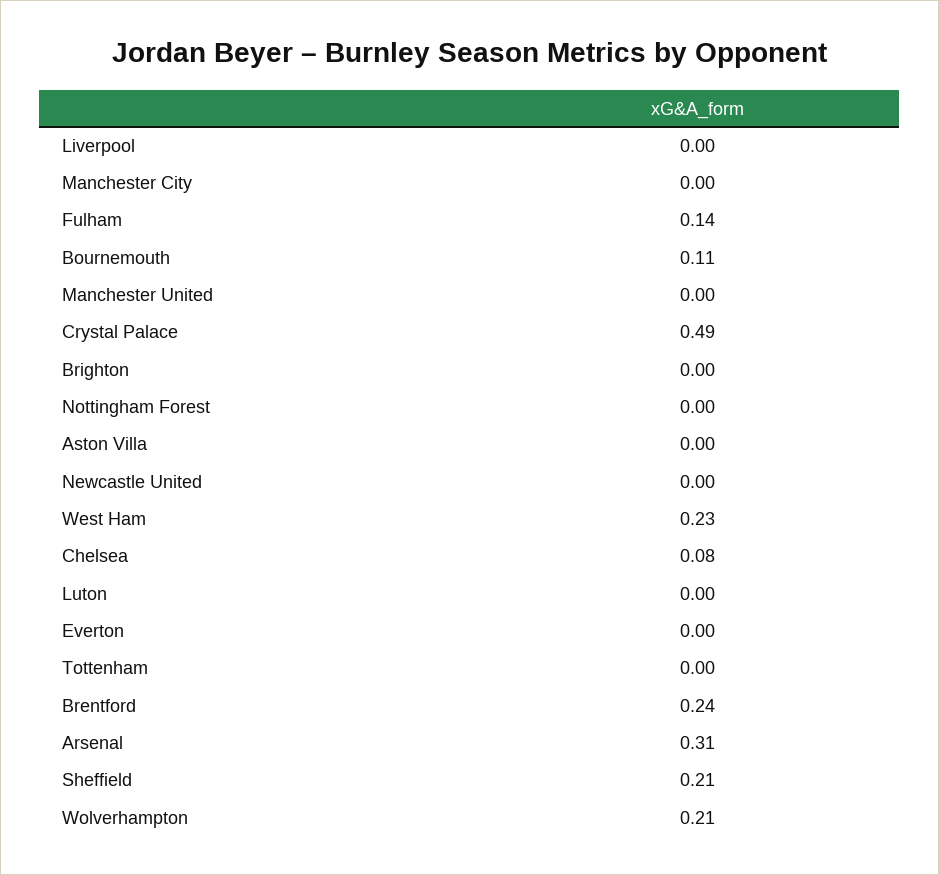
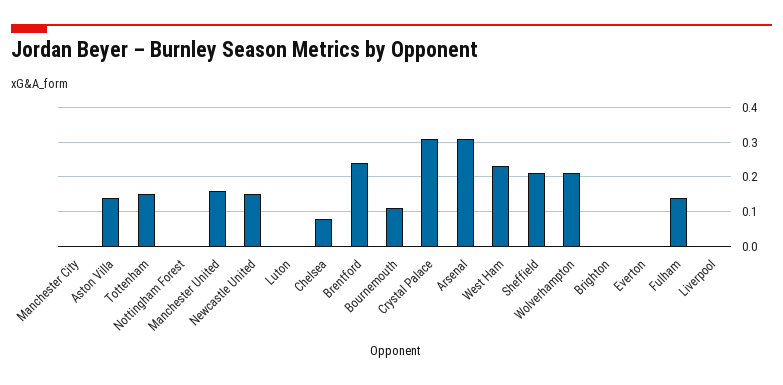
  {
    "Liverpool": 0,
    "Manchester City": 0,
    "Fulham": 0.14,
    "Bournemouth": 0.11,
-   "Manchester United": 0,
+   "Manchester United": 0.15,
-   "Crystal Palace": 0.49,
+   "Crystal Palace": 0.3,
    "Brighton": 0,
    "Nottingham Forest": 0,
-   "Aston Villa": 0,
+   "Aston Villa": 0.15,
-   "Newcastle United": 0,
+   "Newcastle United": 0.15,
    "West Ham": 0.23,
    "Chelsea": 0.08,
    "Luton": 0,
    "Everton": 0,
-   "Tottenham": 0,
+   "Tottenham": 0.15,
    "Brentford": 0.24,
    "Arsenal": 0.31,
    "Sheffield": 0.21,
    "Wolverhampton": 0.21
  }

